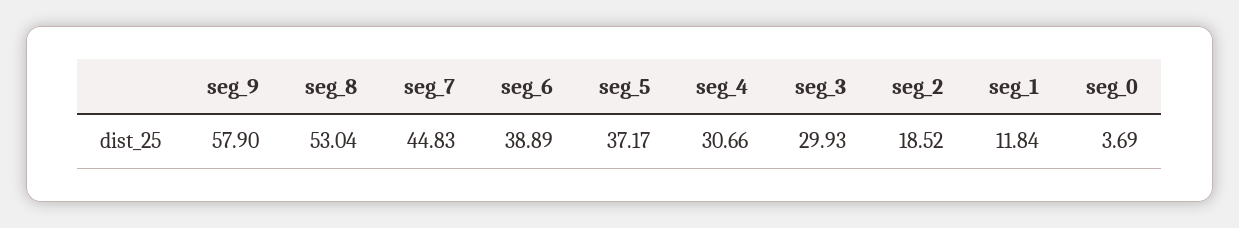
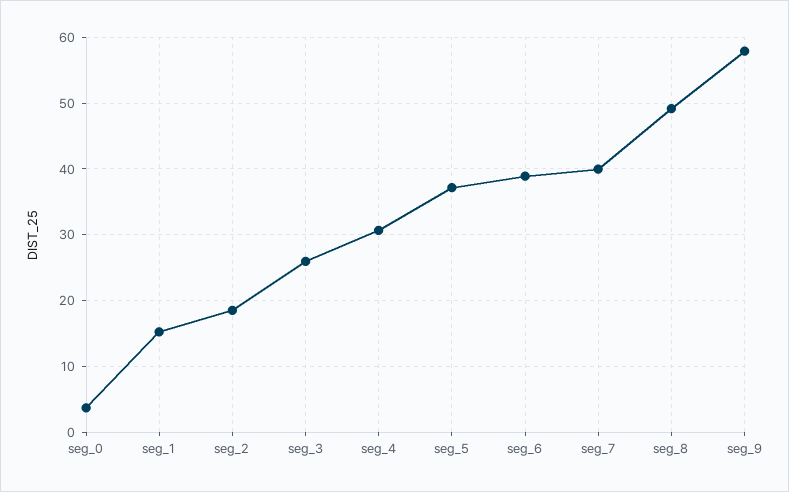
  {
    "seg_9": 57.9,
-   "seg_8": 53.04,
+   "seg_8": 49,
-   "seg_7": 44.83,
+   "seg_7": 40,
    "seg_6": 38.89,
    "seg_5": 37.17,
    "seg_4": 30.66,
-   "seg_3": 29.93,
+   "seg_3": 26,
    "seg_2": 18.52,
-   "seg_1": 11.84,
+   "seg_1": 15,
    "seg_0": 3.69
  }

